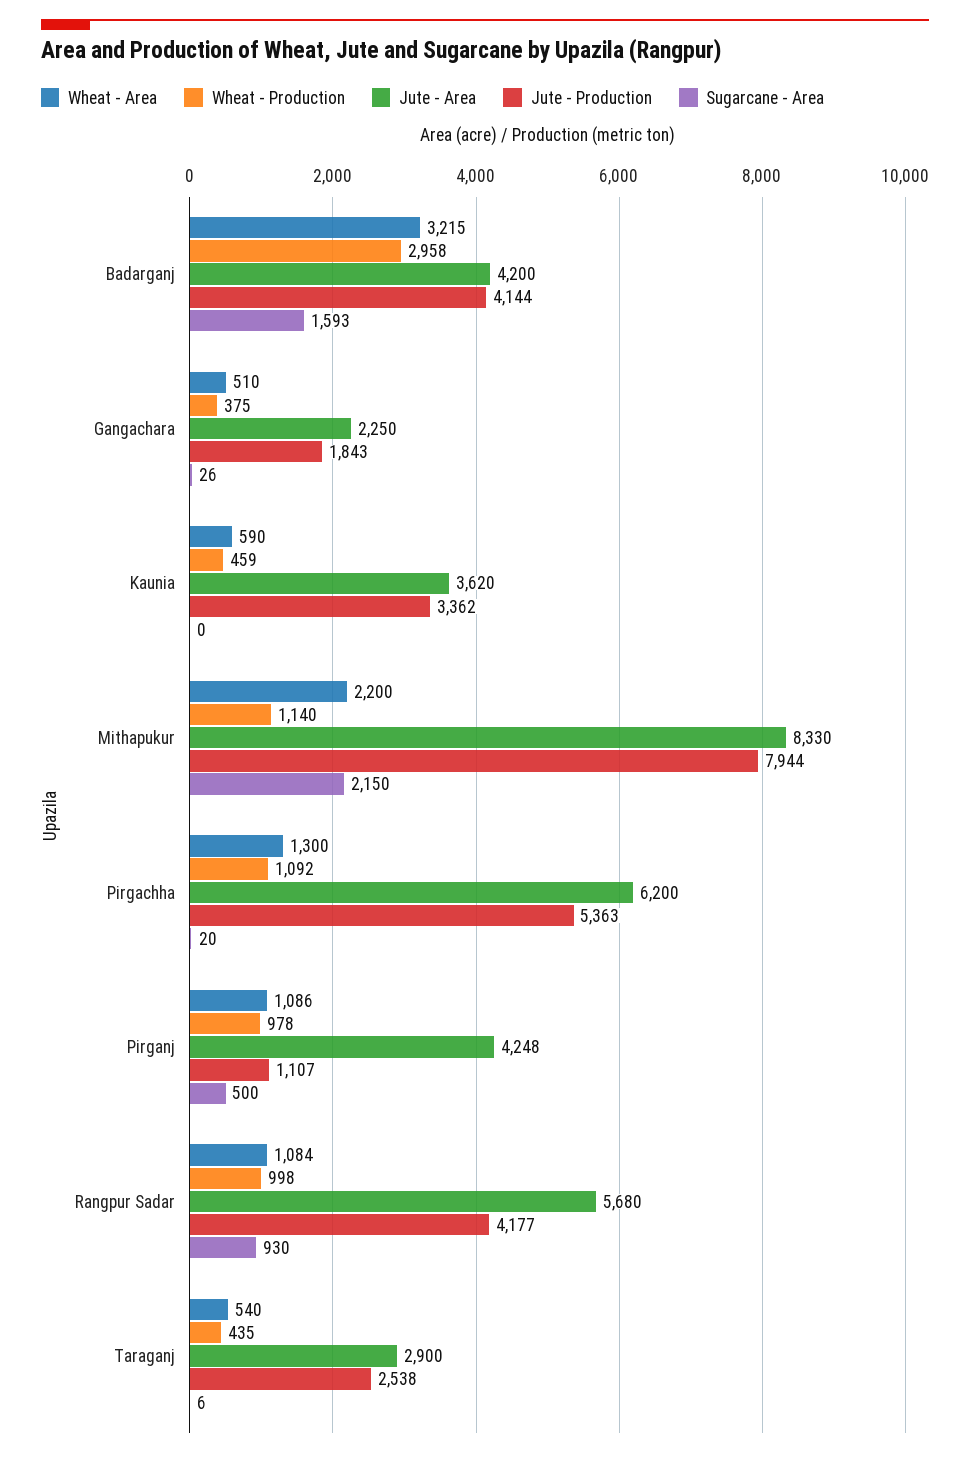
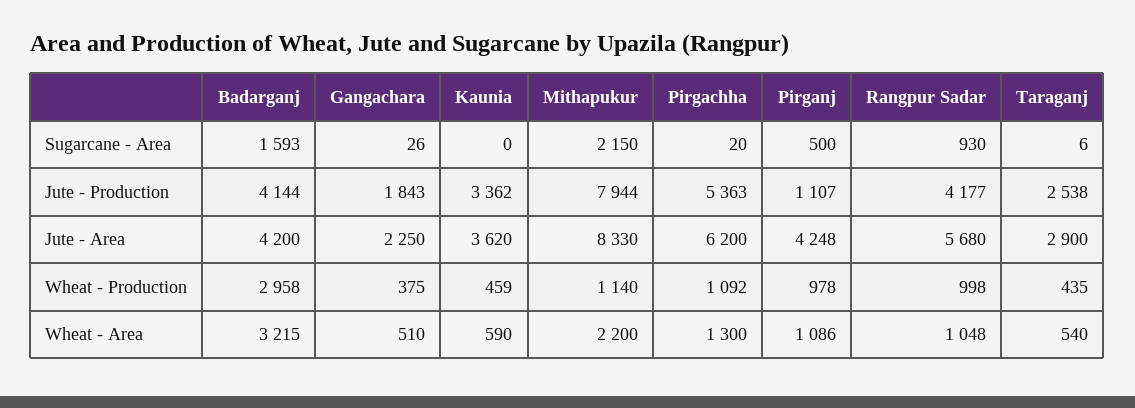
  {
    "Wheat - Area": {
      "Badarganj": 3215,
      "Gangachara": 510,
      "Kaunia": 590,
      "Mithapukur": 2200,
      "Pirgachha": 1300,
      "Pirganj": 1086,
-     "Rangpur Sadar": 1084,
+     "Rangpur Sadar": 1048,
      "Taraganj": 540
    },
    "Wheat - Production": {
      "Badarganj": 2958,
      "Gangachara": 375,
      "Kaunia": 459,
      "Mithapukur": 1140,
      "Pirgachha": 1092,
      "Pirganj": 978,
      "Rangpur Sadar": 998,
      "Taraganj": 435
    },
    "Jute - Area": {
      "Badarganj": 4200,
      "Gangachara": 2250,
      "Kaunia": 3620,
      "Mithapukur": 8330,
      "Pirgachha": 6200,
      "Pirganj": 4248,
      "Rangpur Sadar": 5680,
      "Taraganj": 2900
    },
    "Jute - Production": {
      "Badarganj": 4144,
      "Gangachara": 1843,
      "Kaunia": 3362,
      "Mithapukur": 7944,
      "Pirgachha": 5363,
      "Pirganj": 1107,
      "Rangpur Sadar": 4177,
      "Taraganj": 2538
    },
    "Sugarcane - Area": {
      "Badarganj": 1593,
      "Gangachara": 26,
      "Kaunia": 0,
      "Mithapukur": 2150,
      "Pirgachha": 20,
      "Pirganj": 500,
      "Rangpur Sadar": 930,
      "Taraganj": 6
    }
  }

